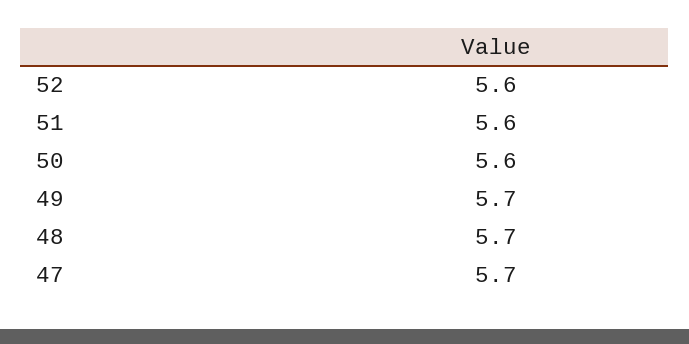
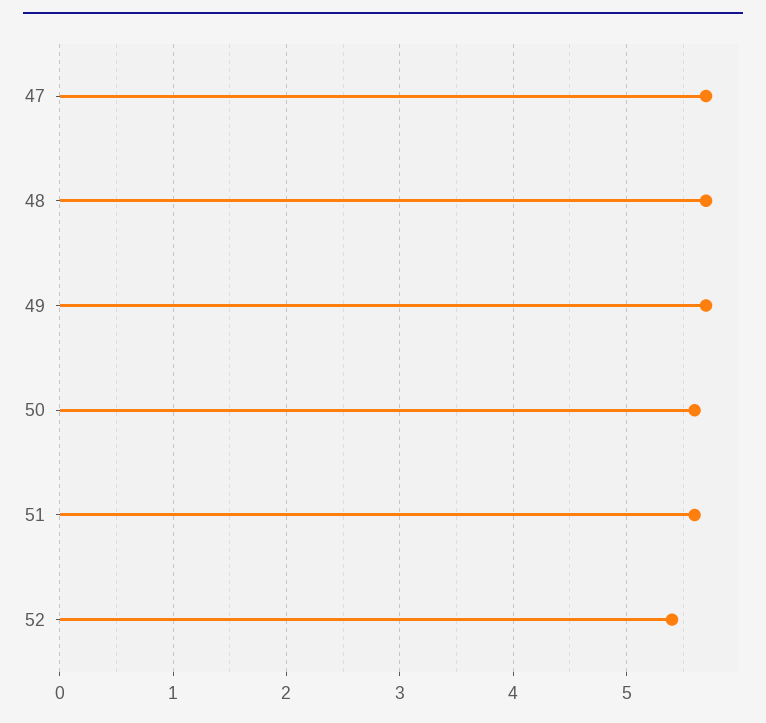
  {
-   "52": 5.6,
+   "52": 5.4,
    "51": 5.6,
    "50": 5.6,
    "49": 5.7,
    "48": 5.7,
    "47": 5.7
  }

